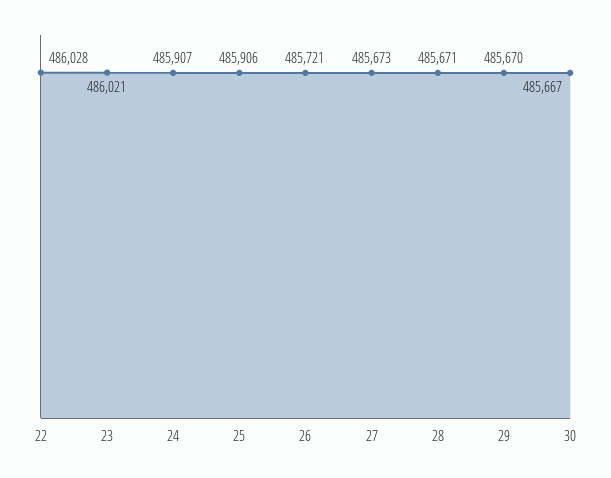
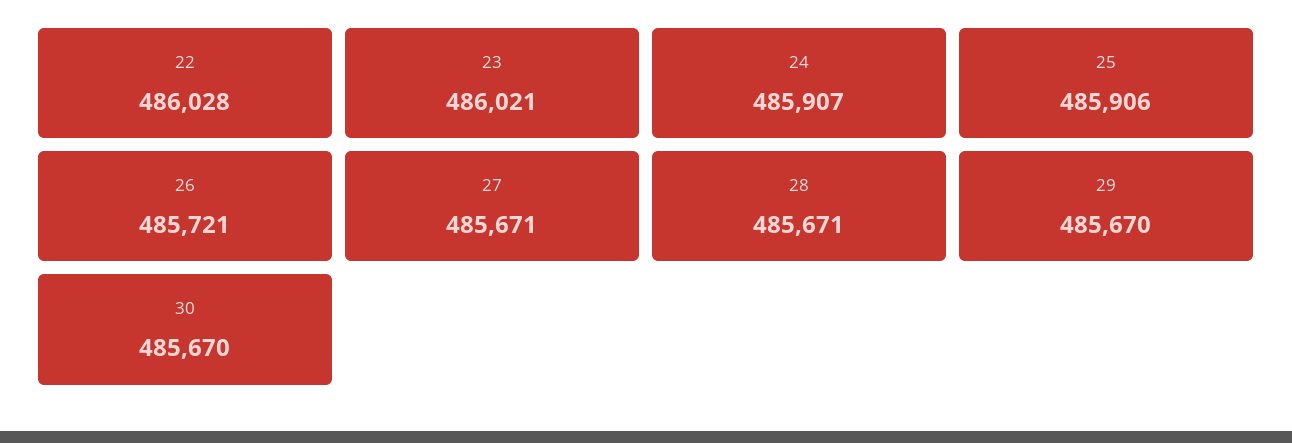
  {
    "22": 486028,
    "23": 486021,
    "24": 485907,
    "25": 485906,
    "26": 485721,
-   "27": 485673,
+   "27": 485671,
    "28": 485671,
    "29": 485670,
-   "30": 485667
+   "30": 485670
  }

